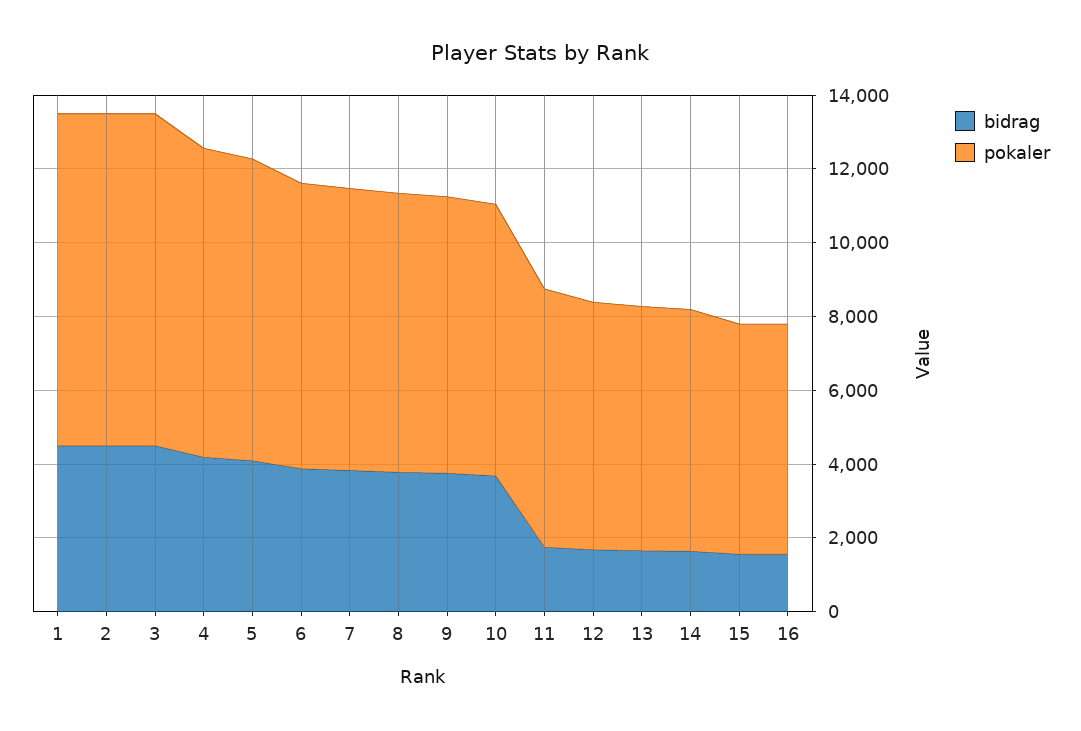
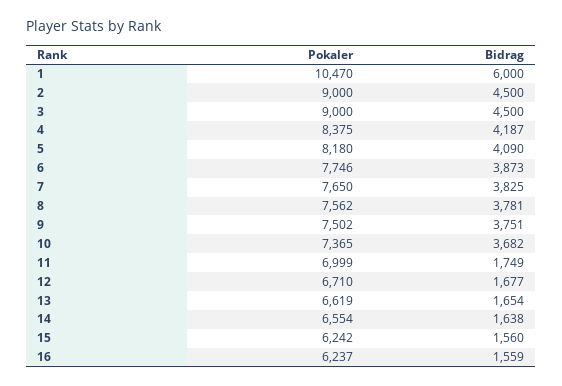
  {
    "bidrag": {
-     "1": 4500,
+     "1": 6000,
      "2": 4500,
      "3": 4500,
      "4": 4187,
      "5": 4090,
      "6": 3873,
      "7": 3825,
      "8": 3781,
      "9": 3751,
      "10": 3682,
      "11": 1749,
      "12": 1677,
      "13": 1654,
      "14": 1638,
      "15": 1560,
      "16": 1559
    },
    "pokaler": {
-     "1": 9000,
+     "1": 10470,
      "2": 9000,
      "3": 9000,
      "4": 8375,
      "5": 8180,
      "6": 7746,
      "7": 7650,
      "8": 7562,
      "9": 7502,
      "10": 7365,
      "11": 6999,
      "12": 6710,
      "13": 6619,
      "14": 6554,
      "15": 6242,
      "16": 6237
    }
  }

